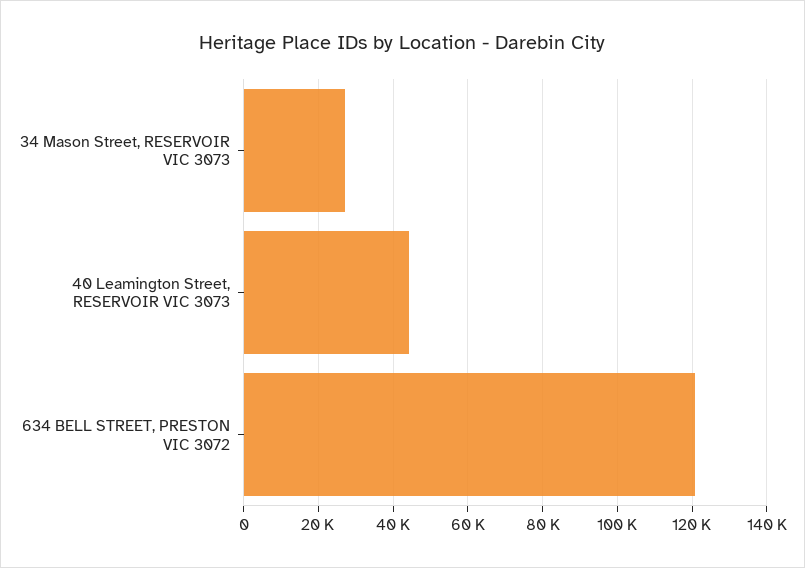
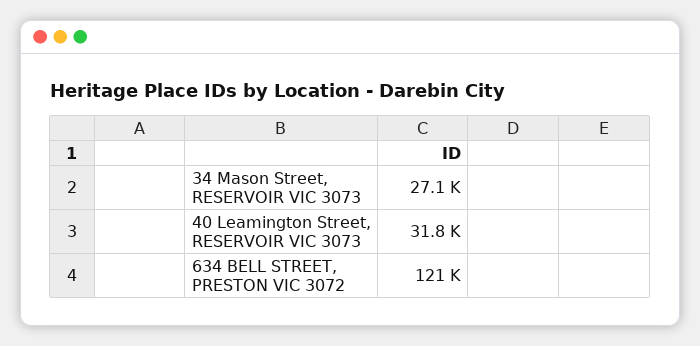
  {
    "34 Mason Street, RESERVOIR VIC 3073": 27100,
-   "40 Leamington Street, RESERVOIR VIC 3073": 44000,
+   "40 Leamington Street, RESERVOIR VIC 3073": 31800,
    "634 BELL STREET, PRESTON VIC 3072": 121000
  }

